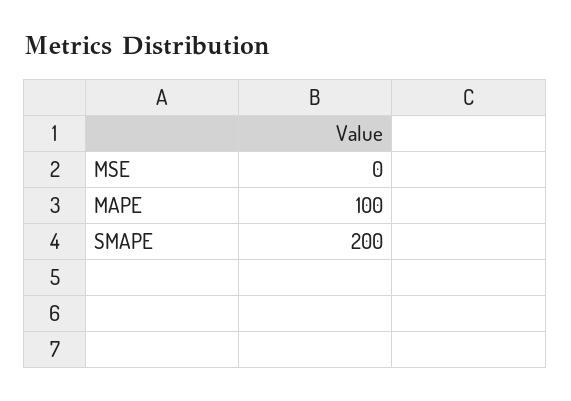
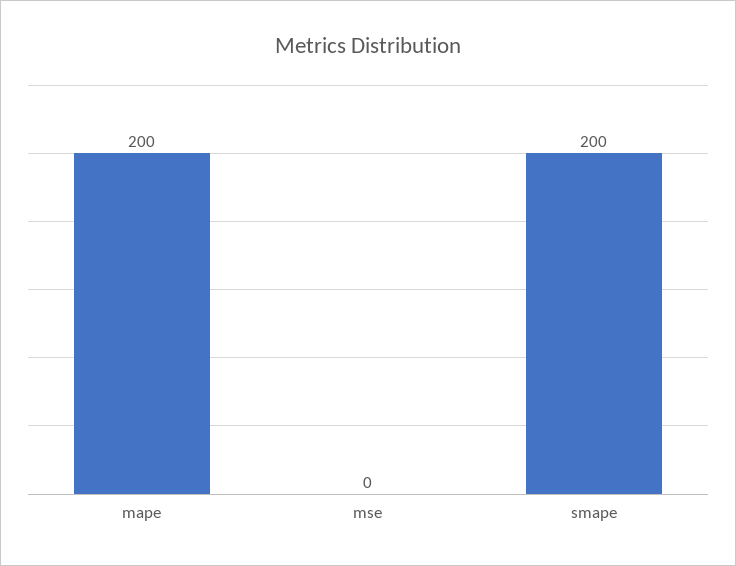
  {
    "MSE": 0,
-   "MAPE": 100,
+   "MAPE": 200,
    "SMAPE": 200
  }

